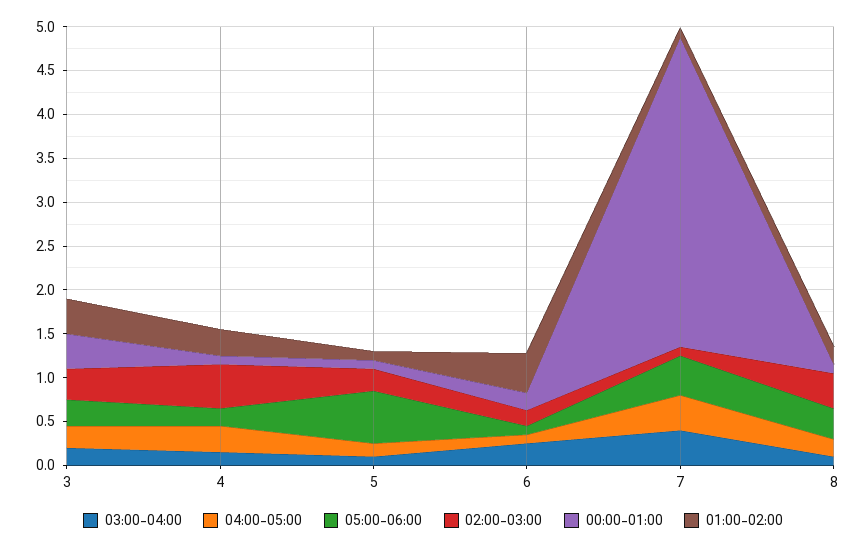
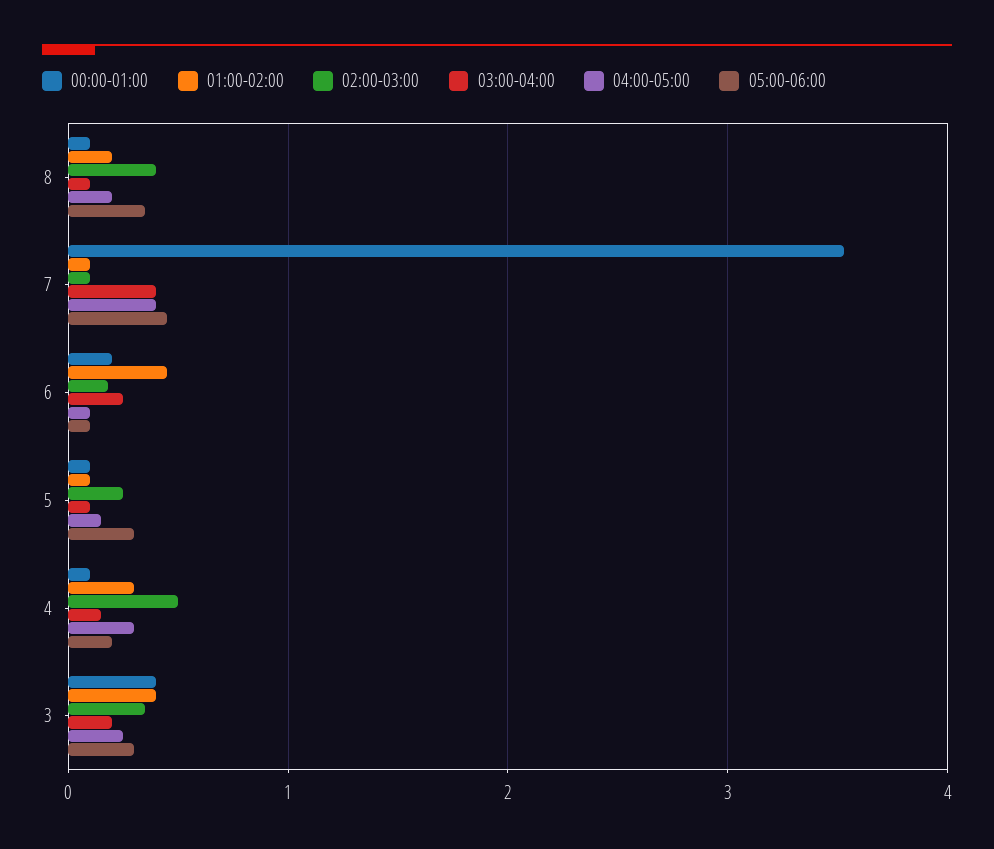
  {
    "03:00-04:00": {
      "3": 0.2,
      "4": 0.2,
      "5": 0.1,
      "6": 0.3,
      "7": 0.4,
      "8": 0.1
    },
    "04:00-05:00": {
      "3": 0.3,
      "4": 0.3,
      "5": 0.2,
      "6": 0.1,
      "7": 0.4,
      "8": 0.2
    },
    "05:00-06:00": {
      "3": 0.3,
      "4": 0.2,
-     "5": 0.6,
+     "5": 0.3,
      "6": 0.1,
      "7": 0.5,
      "8": 0.4
    },
    "02:00-03:00": {
      "3": 0.4,
      "4": 0.5,
      "5": 0.3,
      "6": 0.2,
      "7": 0.1,
      "8": 0.4
    },
    "00:00-01:00": {
      "3": 0.4,
      "4": 0.1,
      "5": 0.1,
      "6": 0.2,
      "7": 3.5,
      "8": 0.1
    },
    "01:00-02:00": {
      "3": 0.4,
      "4": 0.3,
      "5": 0.1,
      "6": 0.5,
      "7": 0.1,
      "8": 0.2
    }
  }

